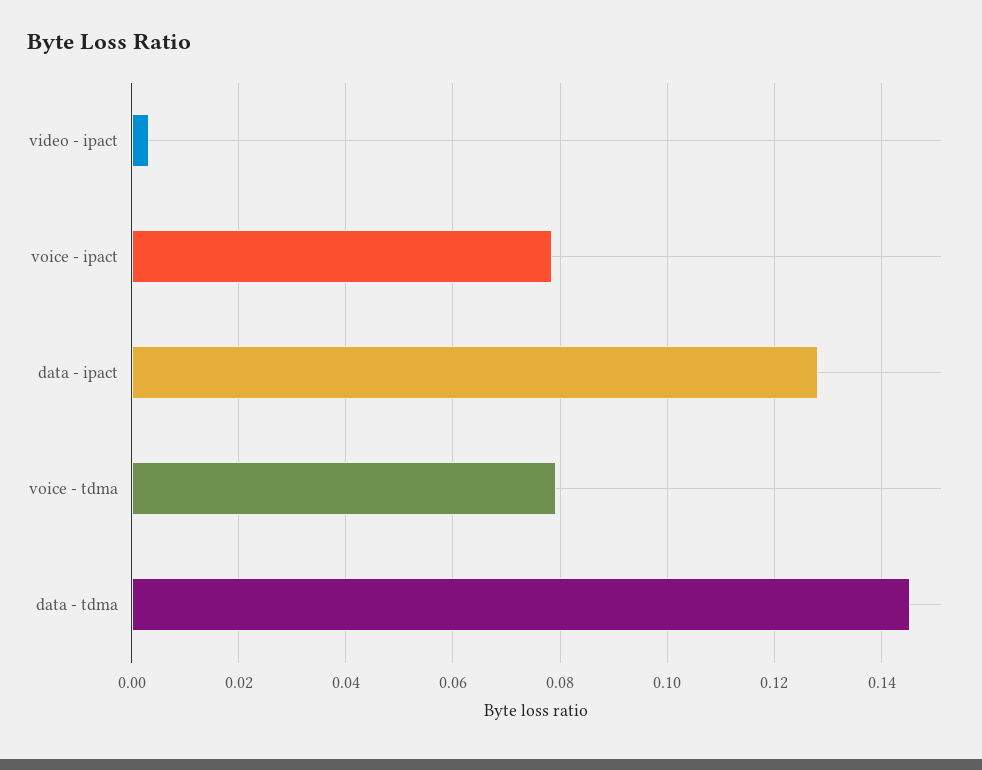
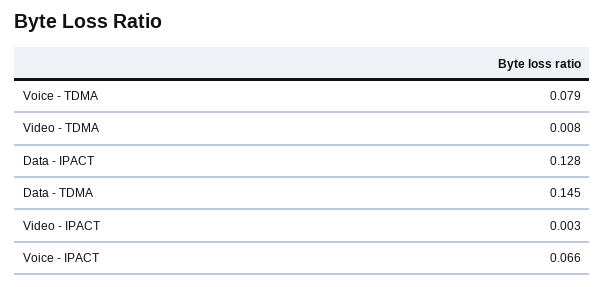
  {
    "video - ipact": 0.003,
-   "voice - ipact": 0.078,
+   "voice - ipact": 0.066,
    "data - ipact": 0.128,
    "voice - tdma": 0.079,
-   "data - tdma": 0.145
+   "data - tdma": 0.145,
+   "Video - TDMA": 0.008
  }

